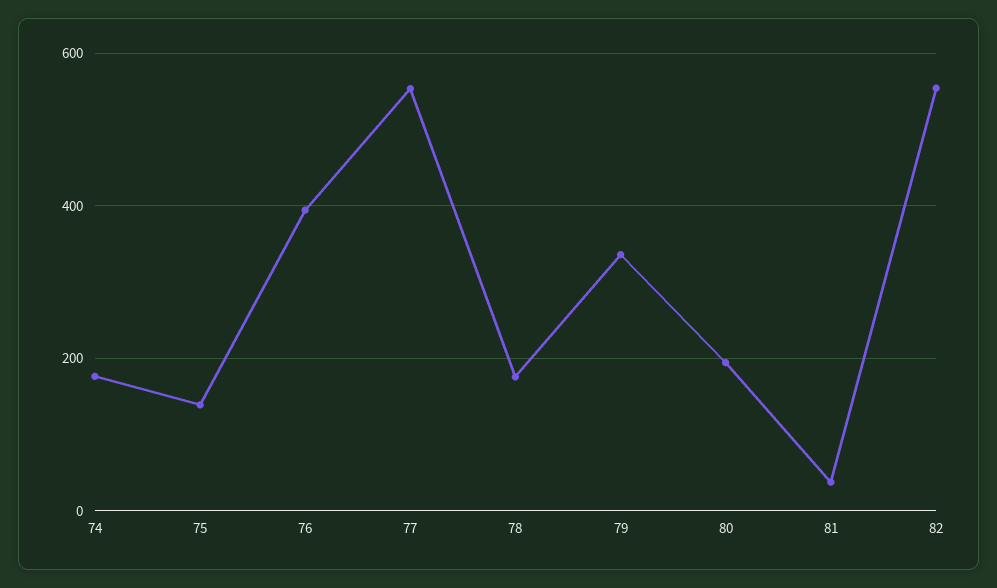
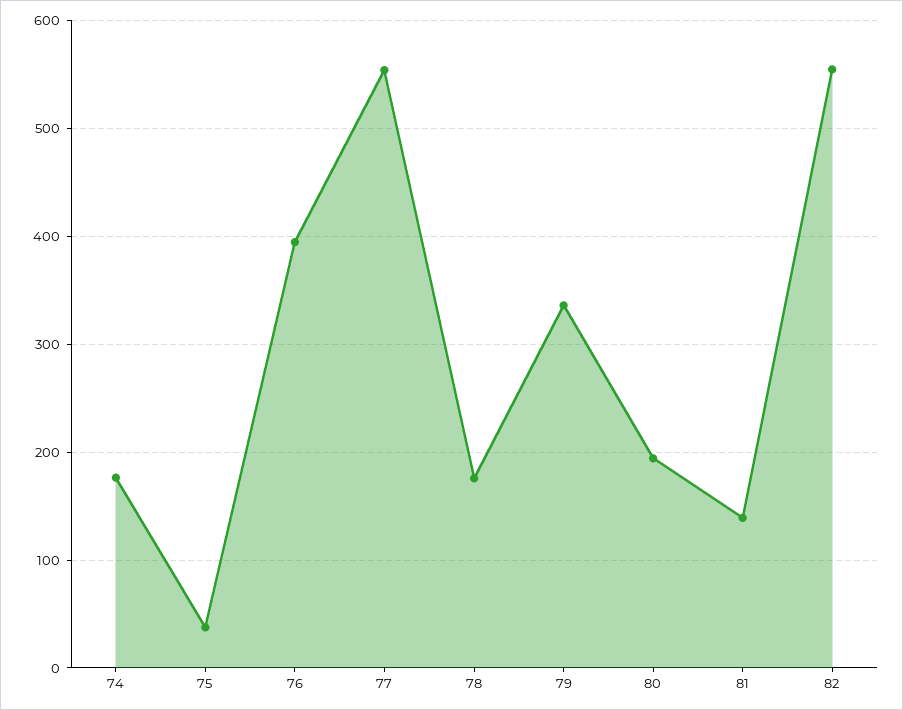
  {
    "74": 180,
-   "75": 140,
+   "75": 40,
    "76": 390,
    "77": 550,
    "78": 180,
    "79": 340,
    "80": 190,
-   "81": 40,
+   "81": 140,
    "82": 550
  }

